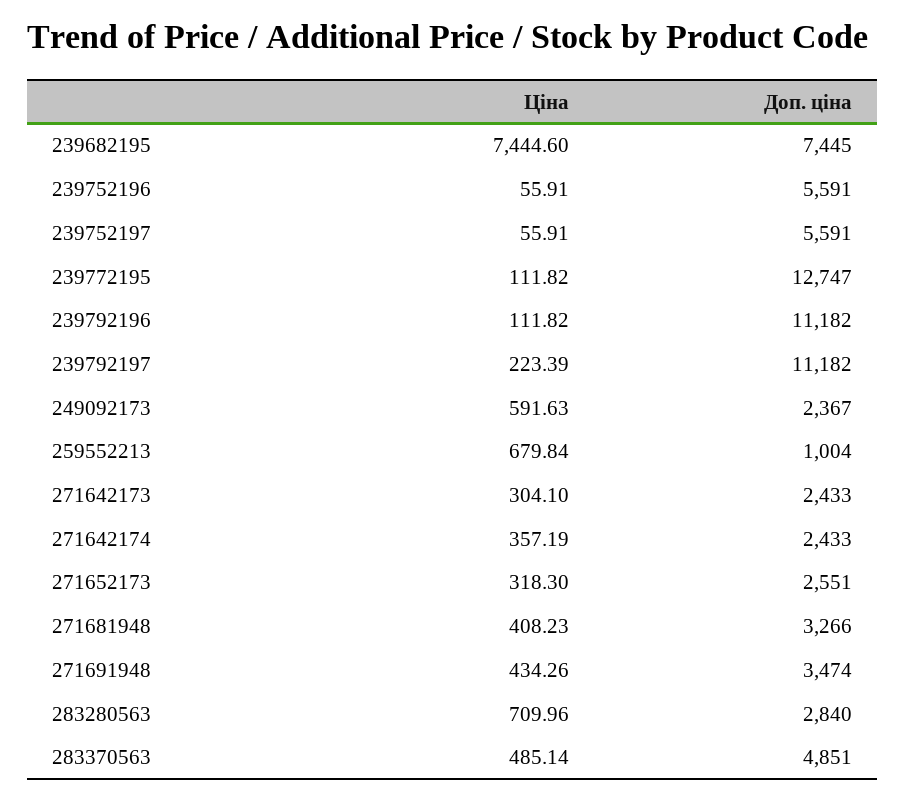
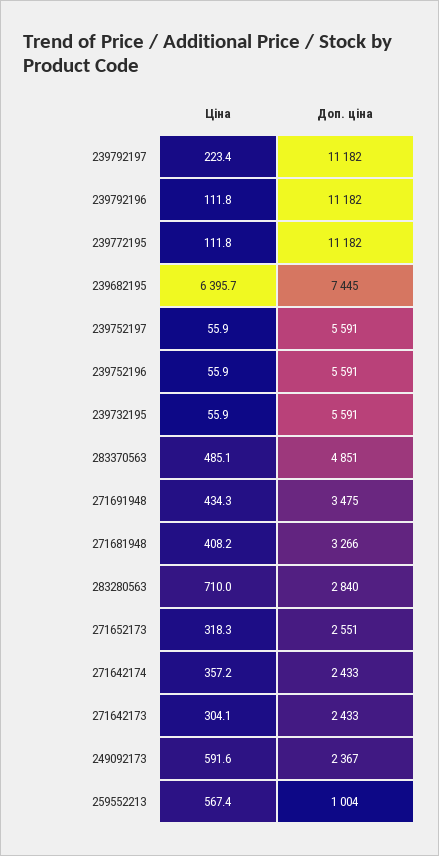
  {
    "Ціна": {
-     "239682195": 7444.6,
+     "239682195": 6395.7,
      "239752196": 55.91,
      "239752197": 55.91,
      "239772195": 111.82,
      "239792196": 111.82,
      "239792197": 223.39,
      "249092173": 591.63,
-     "259552213": 679.84,
+     "259552213": 567.4,
      "271642173": 304.1,
      "271642174": 357.19,
      "271652173": 318.3,
      "271681948": 408.23,
      "271691948": 434.26,
      "283280563": 709.96,
-     "283370563": 485.14
+     "283370563": 485.14,
+     "239732195": 55.9
    },
    "Доп. ціна": {
      "239682195": 7445,
      "239752196": 5591,
      "239752197": 5591,
-     "239772195": 12747,
+     "239772195": 11182,
      "239792196": 11182,
      "239792197": 11182,
      "249092173": 2367,
      "259552213": 1004,
      "271642173": 2433,
      "271642174": 2433,
      "271652173": 2551,
      "271681948": 3266,
-     "271691948": 3474,
+     "271691948": 3475,
      "283280563": 2840,
-     "283370563": 4851
+     "283370563": 4851,
+     "239732195": 5591
    }
  }

